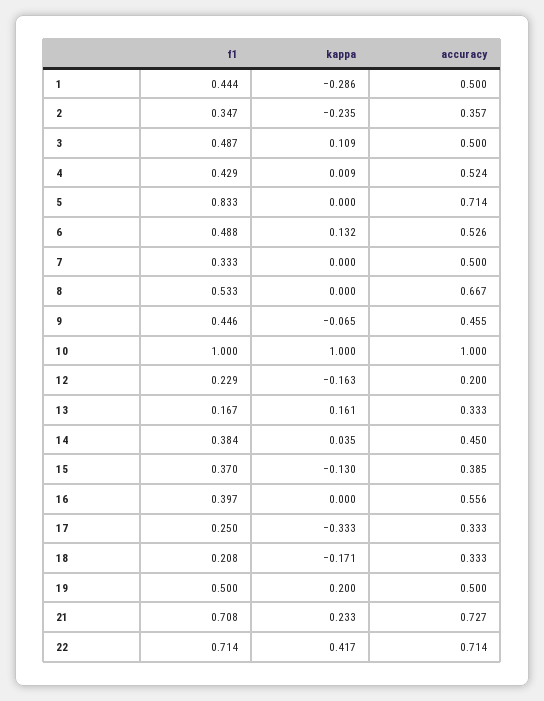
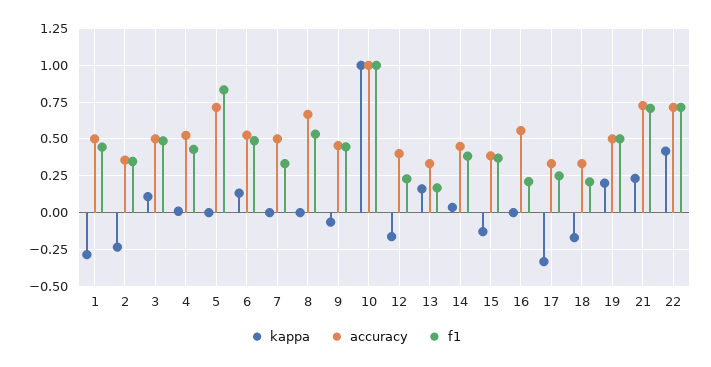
  {
    "f1": {
      "1": 0.444,
      "2": 0.347,
      "3": 0.487,
      "4": 0.429,
      "5": 0.833,
      "6": 0.488,
      "7": 0.333,
      "8": 0.533,
      "9": 0.446,
      "10": 1,
      "12": 0.229,
      "13": 0.167,
      "14": 0.384,
      "15": 0.37,
-     "16": 0.397,
+     "16": 0.2,
      "17": 0.25,
      "18": 0.208,
      "19": 0.5,
      "21": 0.708,
      "22": 0.714
    },
    "kappa": {
      "1": -0.286,
      "2": -0.235,
      "3": 0.109,
      "4": 0.009,
      "5": 0,
      "6": 0.132,
      "7": 0,
      "8": 0,
      "9": -0.065,
      "10": 1,
      "12": -0.163,
      "13": 0.161,
      "14": 0.035,
      "15": -0.13,
      "16": 0,
      "17": -0.333,
      "18": -0.171,
      "19": 0.2,
      "21": 0.233,
      "22": 0.417
    },
    "accuracy": {
      "1": 0.5,
      "2": 0.357,
      "3": 0.5,
      "4": 0.524,
      "5": 0.714,
      "6": 0.526,
      "7": 0.5,
      "8": 0.667,
      "9": 0.455,
      "10": 1,
-     "12": 0.2,
+     "12": 0.4,
      "13": 0.333,
      "14": 0.45,
      "15": 0.385,
      "16": 0.556,
      "17": 0.333,
      "18": 0.333,
      "19": 0.5,
      "21": 0.727,
      "22": 0.714
    }
  }

